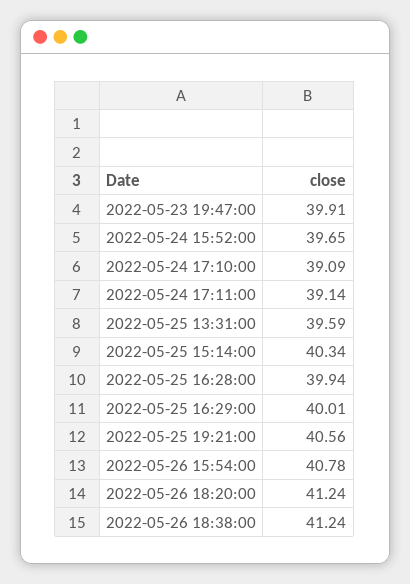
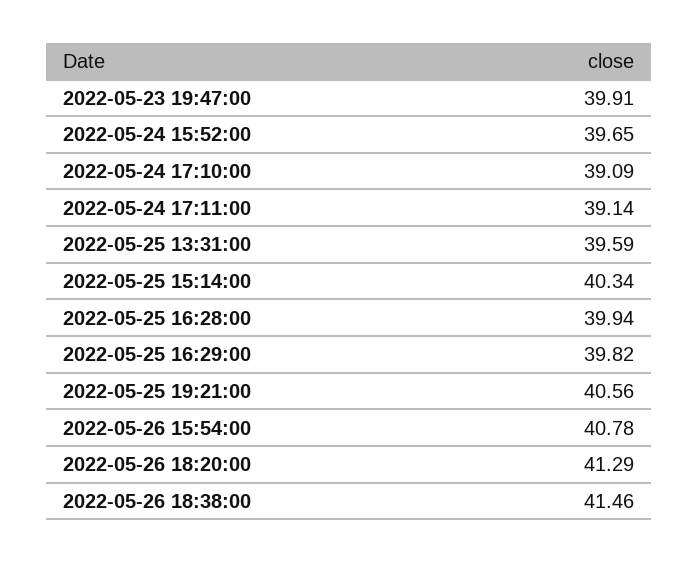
  {
    "2022-05-23 19:47:00": 39.91,
    "2022-05-24 15:52:00": 39.65,
    "2022-05-24 17:10:00": 39.09,
    "2022-05-24 17:11:00": 39.14,
    "2022-05-25 13:31:00": 39.59,
    "2022-05-25 15:14:00": 40.34,
    "2022-05-25 16:28:00": 39.94,
-   "2022-05-25 16:29:00": 40.01,
+   "2022-05-25 16:29:00": 39.82,
    "2022-05-25 19:21:00": 40.56,
    "2022-05-26 15:54:00": 40.78,
-   "2022-05-26 18:20:00": 41.24,
+   "2022-05-26 18:20:00": 41.29,
-   "2022-05-26 18:38:00": 41.24
+   "2022-05-26 18:38:00": 41.46
  }

